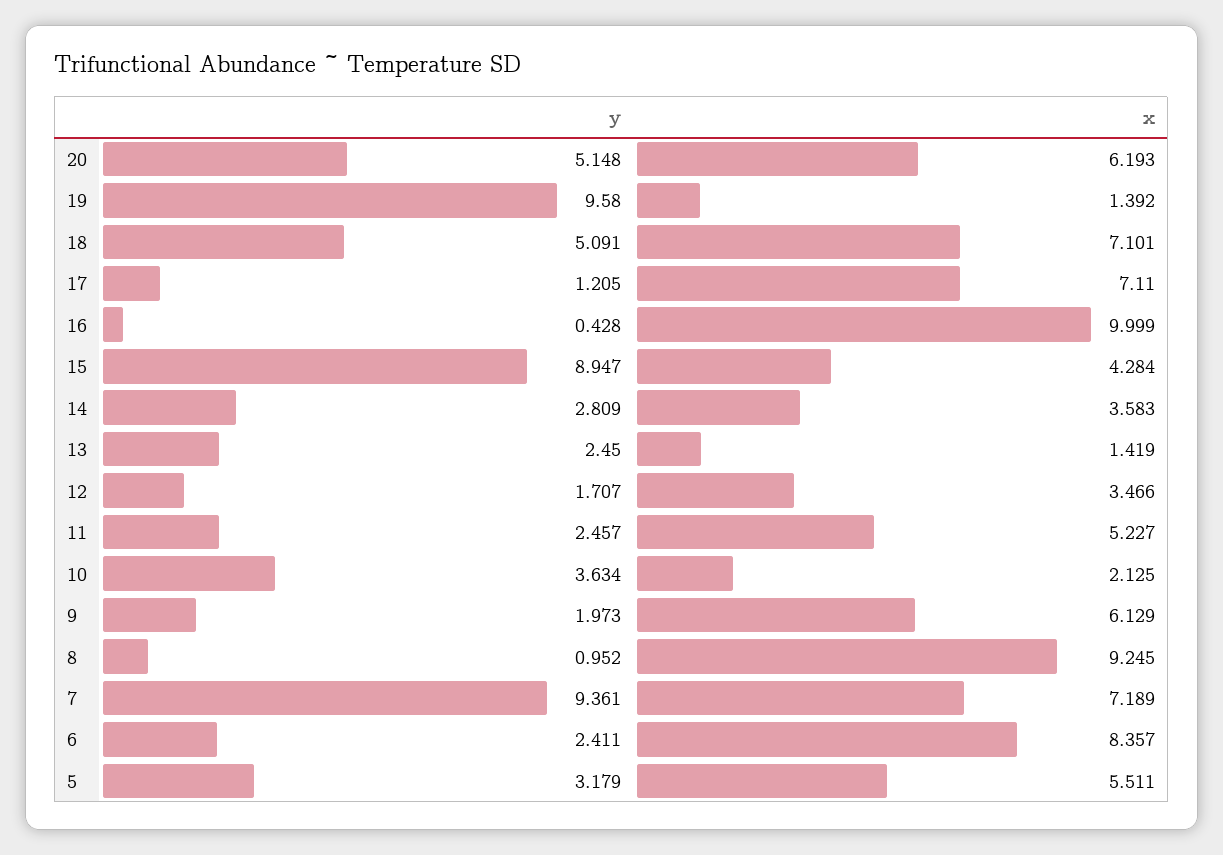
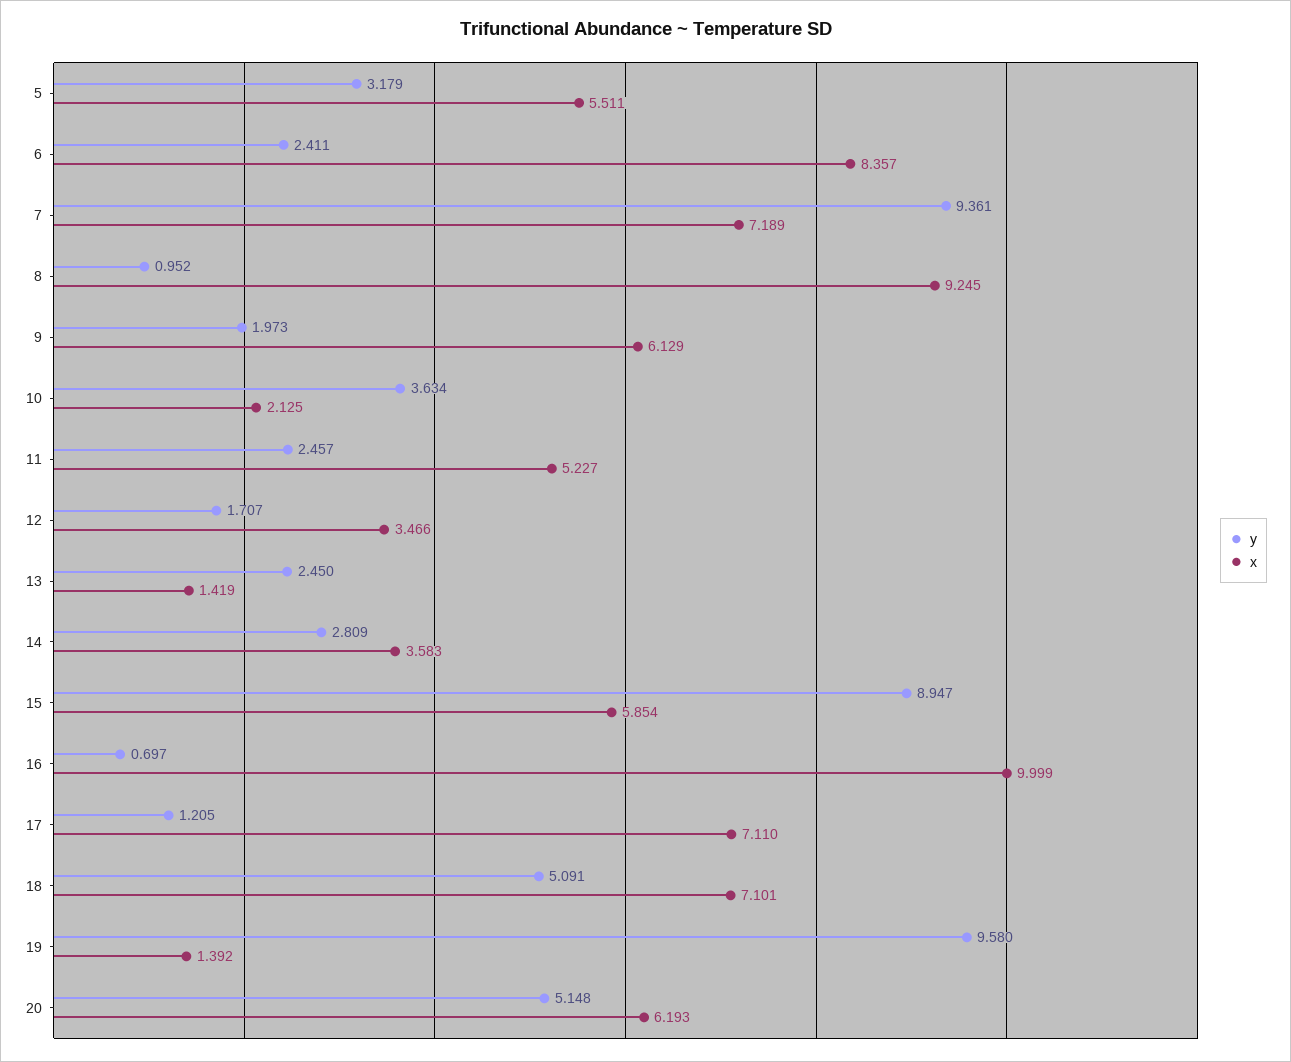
  {
    "y": {
      "20": 5.148,
      "19": 9.58,
      "18": 5.091,
      "17": 1.205,
-     "16": 0.428,
+     "16": 0.697,
      "15": 8.947,
      "14": 2.809,
      "13": 2.45,
      "12": 1.707,
      "11": 2.457,
      "10": 3.634,
      "9": 1.973,
      "8": 0.952,
      "7": 9.361,
      "6": 2.411,
      "5": 3.179
    },
    "x": {
      "20": 6.193,
      "19": 1.392,
      "18": 7.101,
      "17": 7.11,
      "16": 9.999,
-     "15": 4.284,
+     "15": 5.854,
      "14": 3.583,
      "13": 1.419,
      "12": 3.466,
      "11": 5.227,
      "10": 2.125,
      "9": 6.129,
      "8": 9.245,
      "7": 7.189,
      "6": 8.357,
      "5": 5.511
    }
  }

